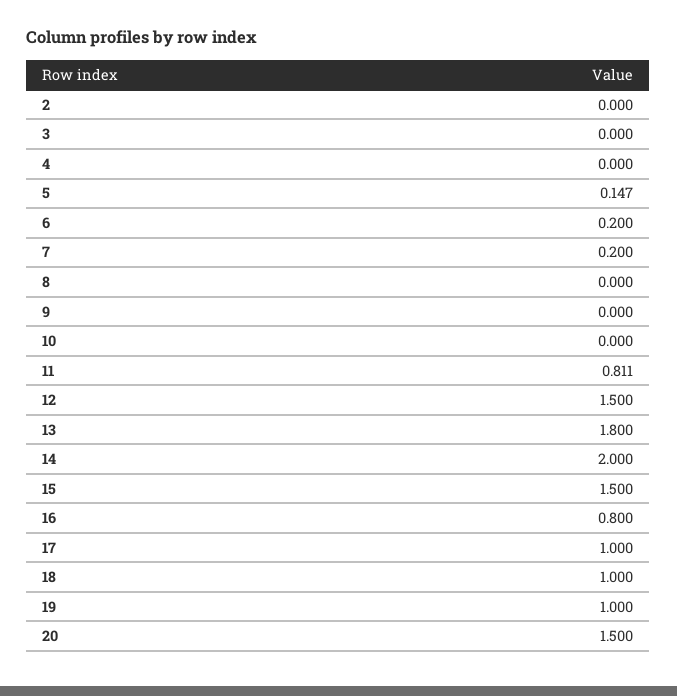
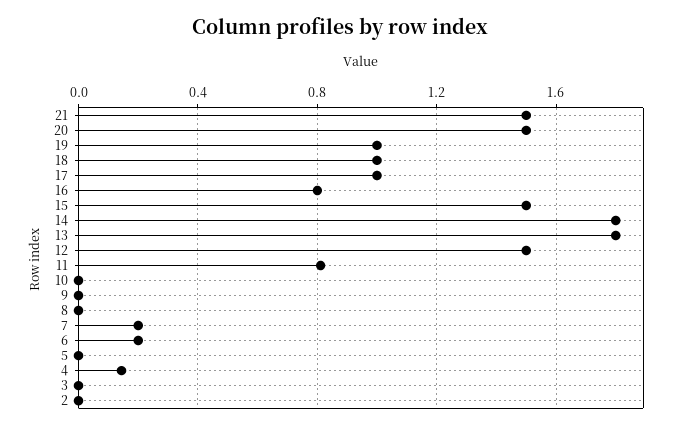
  {
    "2": 0,
    "3": 0,
-   "4": 0,
+   "4": 0.15,
-   "5": 0.147,
+   "5": 0,
    "6": 0.2,
    "7": 0.2,
    "8": 0,
    "9": 0,
    "10": 0,
    "11": 0.811,
    "12": 1.5,
    "13": 1.8,
-   "14": 2,
+   "14": 1.8,
    "15": 1.5,
    "16": 0.8,
    "17": 1,
    "18": 1,
    "19": 1,
-   "20": 1.5
+   "20": 1.5,
+   "21": 1.5
  }

